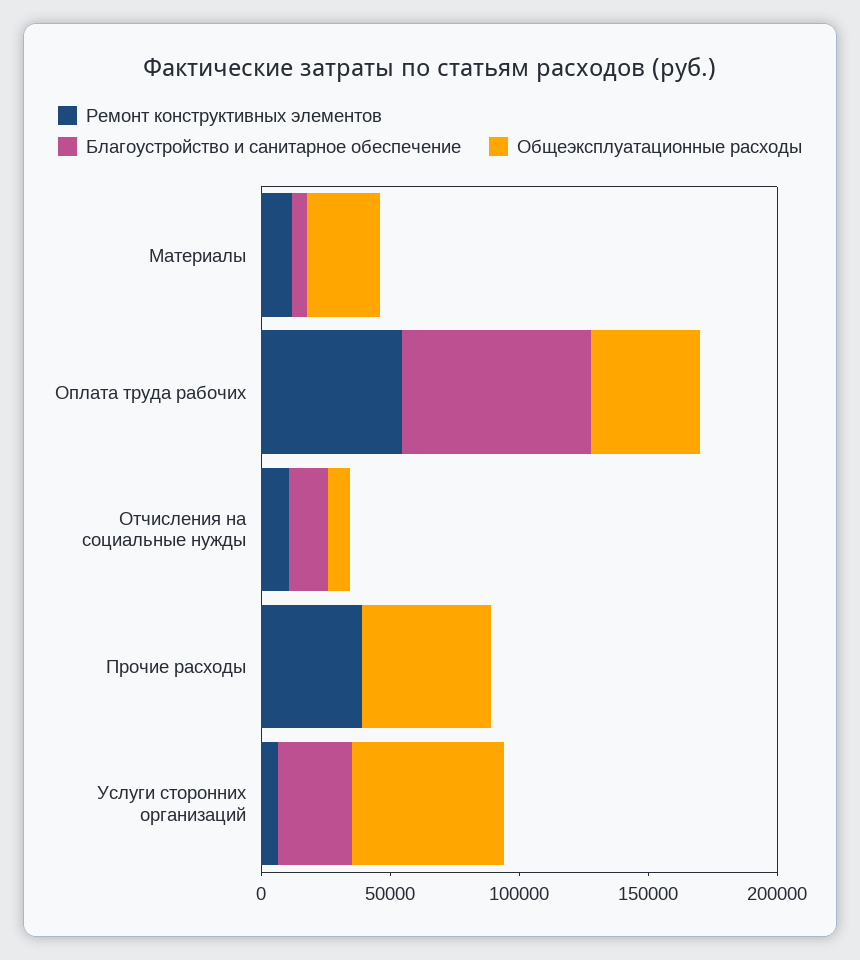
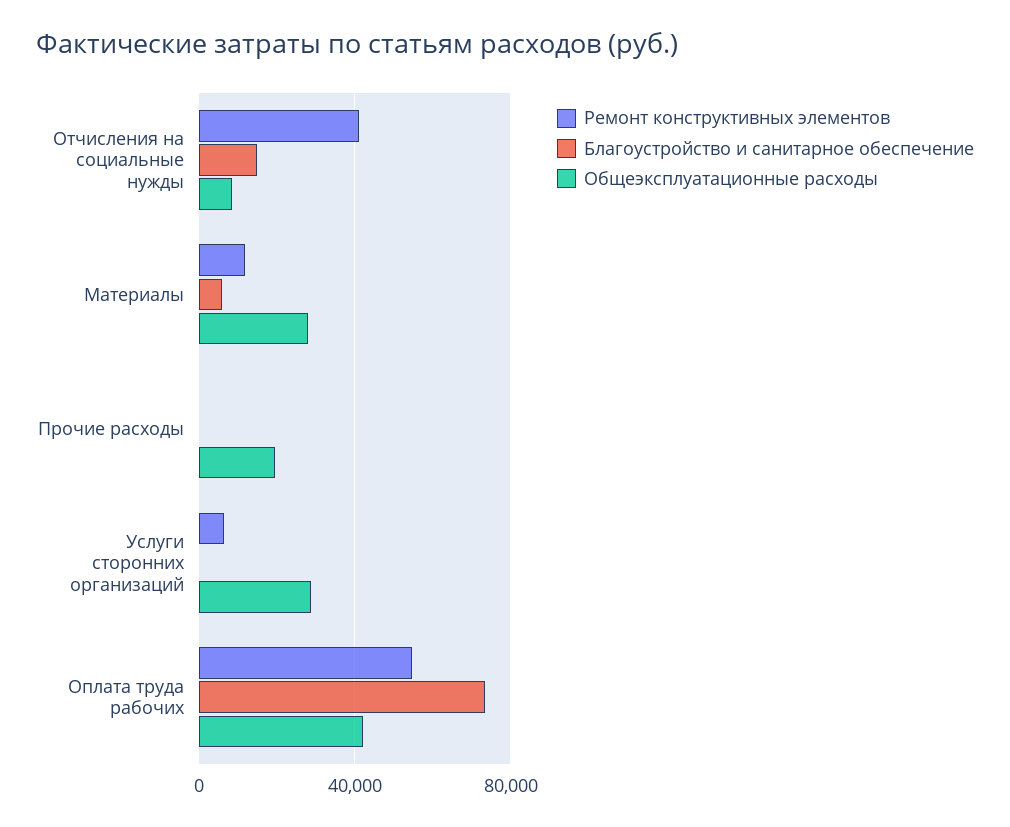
  {
    "Ремонт конструктивных элементов": {
      "Материалы": 10000,
      "Оплата труда рабочих": 55000,
-     "Отчисления на социальные нужды": 10000,
+     "Отчисления на социальные нужды": 40000,
-     "Прочие расходы": 40000,
+     "Прочие расходы": 0,
      "Услуги сторонних организаций": 5000
    },
    "Благоустройство и санитарное обеспечение": {
      "Материалы": 5000,
      "Оплата труда рабочих": 75000,
      "Отчисления на социальные нужды": 15000,
      "Прочие расходы": 0,
-     "Услуги сторонних организаций": 30000
+     "Услуги сторонних организаций": 0
    },
    "Общеэксплуатационные расходы": {
      "Материалы": 30000,
      "Оплата труда рабочих": 40000,
      "Отчисления на социальные нужды": 10000,
-     "Прочие расходы": 50000,
+     "Прочие расходы": 20000,
-     "Услуги сторонних организаций": 60000
+     "Услуги сторонних организаций": 30000
    }
  }

